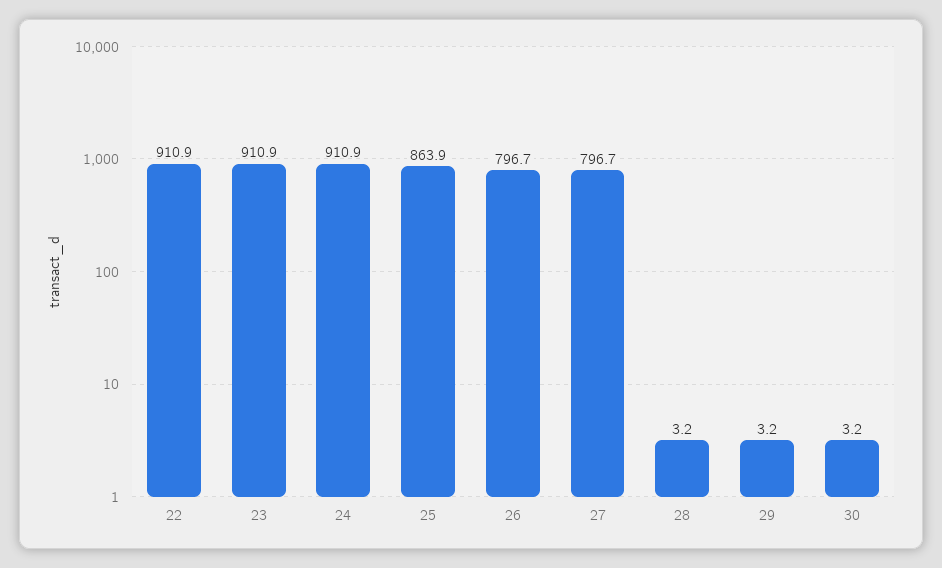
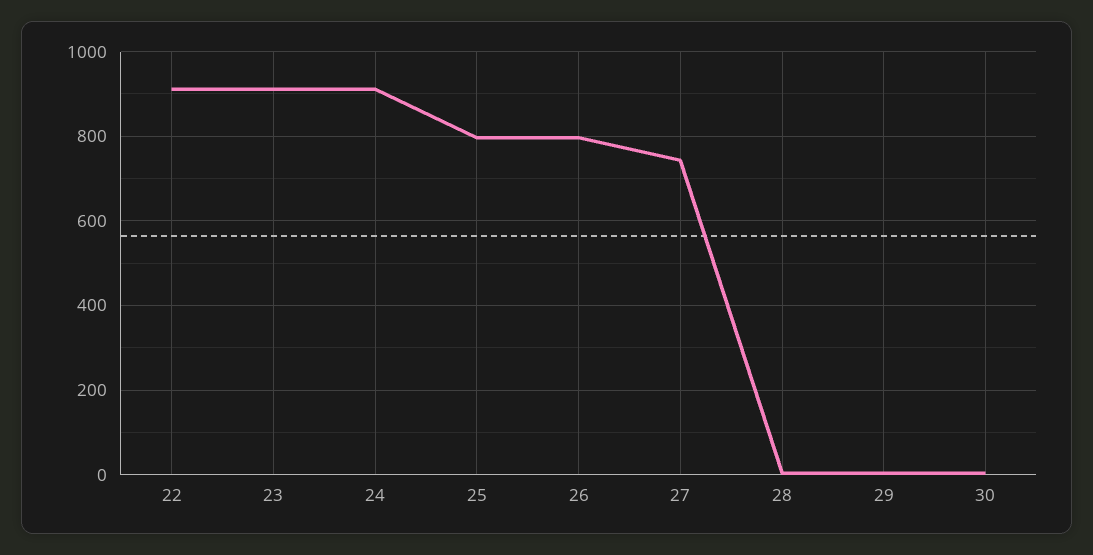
  {
    "22": 910.9,
    "23": 910.9,
    "24": 910.9,
-   "25": 863.9,
+   "25": 800,
    "26": 796.7,
-   "27": 796.7,
+   "27": 740,
    "28": 3.2,
    "29": 3.2,
    "30": 3.2
  }

